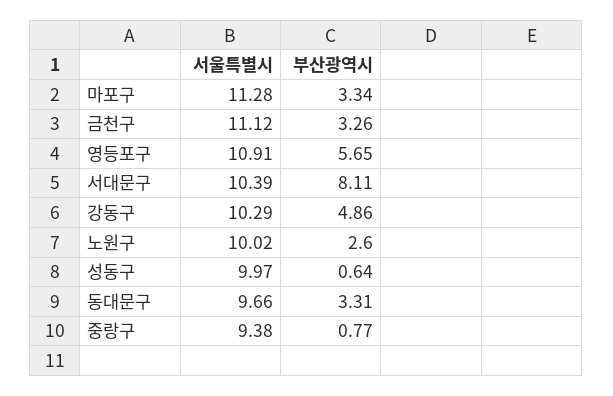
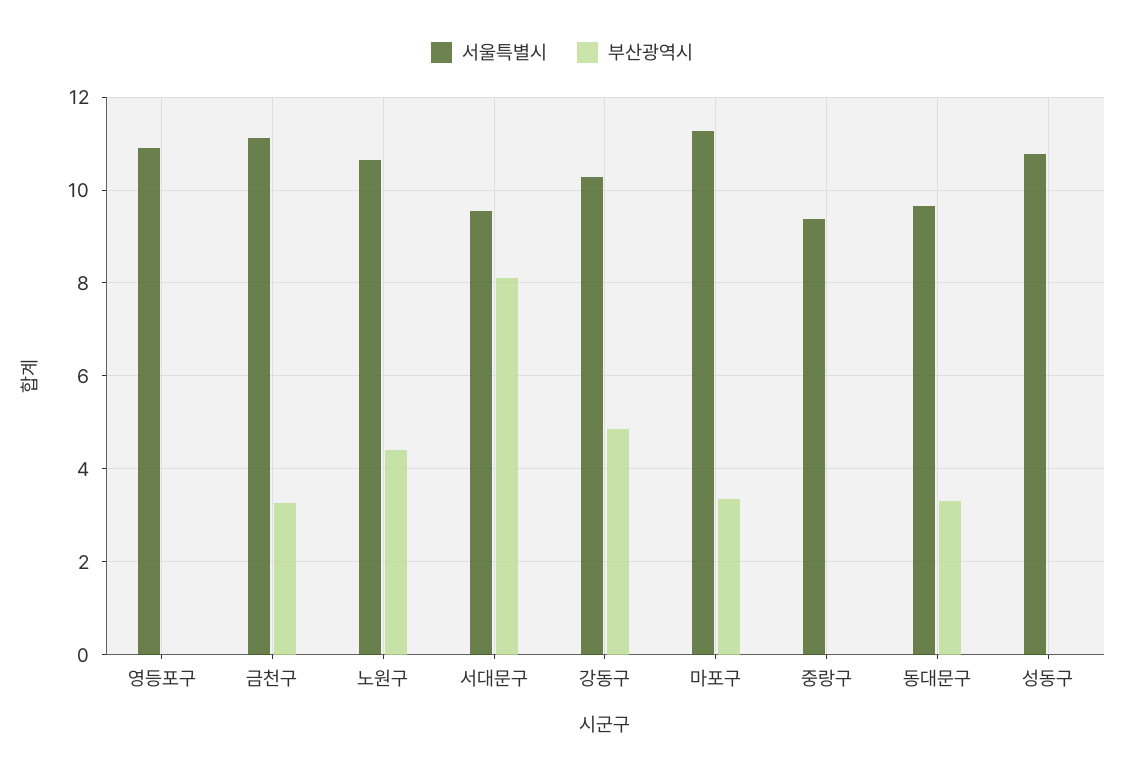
  {
    "서울특별시": {
      "마포구": 11.28,
      "금천구": 11.12,
      "영등포구": 10.91,
-     "서대문구": 10.39,
+     "서대문구": 9.6,
      "강동구": 10.29,
-     "노원구": 10.02,
+     "노원구": 10.6,
-     "성동구": 9.97,
+     "성동구": 10.8,
      "동대문구": 9.66,
      "중랑구": 9.38
    },
    "부산광역시": {
      "마포구": 3.34,
      "금천구": 3.26,
-     "영등포구": 5.65,
+     "영등포구": 0,
      "서대문구": 8.11,
      "강동구": 4.86,
-     "노원구": 2.6,
+     "노원구": 4.4,
-     "성동구": 0.64,
+     "성동구": 0,
      "동대문구": 3.31,
-     "중랑구": 0.77
+     "중랑구": 0
    }
  }

